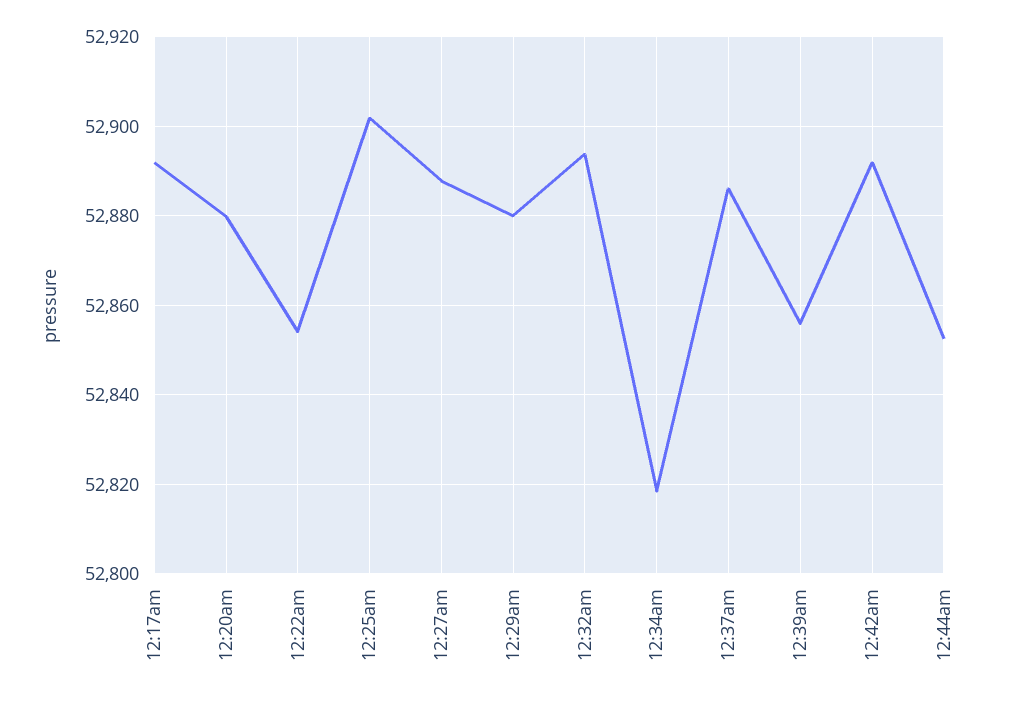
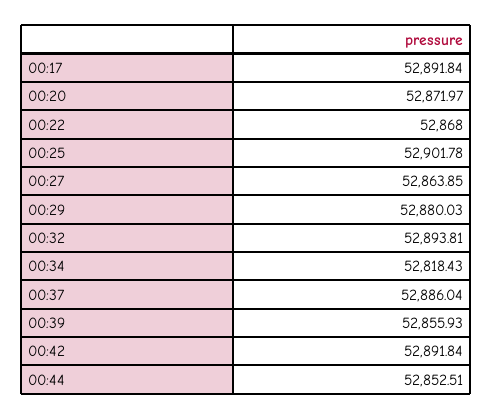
  {
    "12:17am": 52891.84,
-   "12:20am": 52880,
+   "12:20am": 52871.97,
-   "12:22am": 52854,
+   "12:22am": 52868,
    "12:25am": 52901.78,
-   "12:27am": 52888,
+   "12:27am": 52863.85,
    "12:29am": 52880.03,
    "12:32am": 52893.81,
    "12:34am": 52818.43,
    "12:37am": 52886.04,
    "12:39am": 52855.93,
    "12:42am": 52891.84,
    "12:44am": 52852.51
  }

